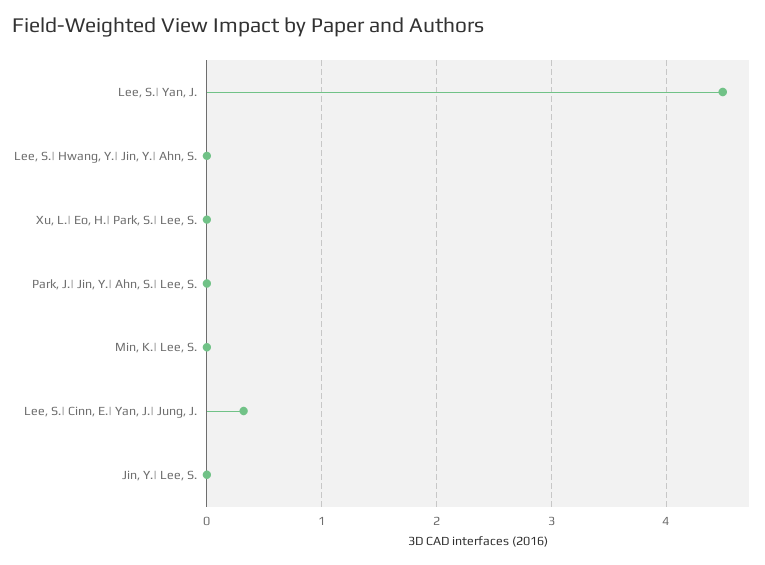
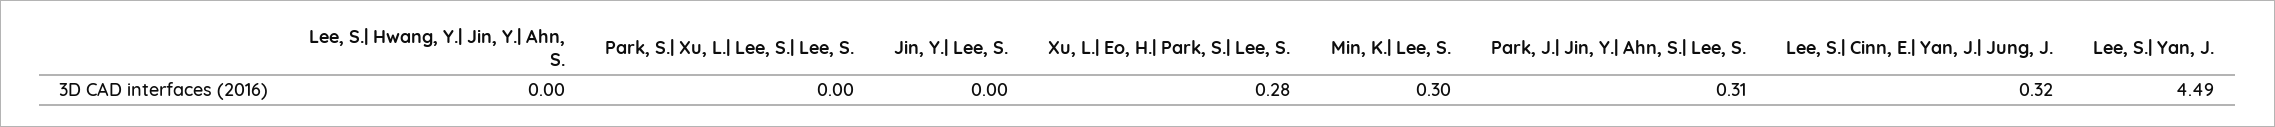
  {
    "Lee, S.| Yan, J.": 4.49,
    "Lee, S.| Hwang, Y.| Jin, Y.| Ahn, S.": 0,
-   "Xu, L.| Eo, H.| Park, S.| Lee, S.": 0,
+   "Xu, L.| Eo, H.| Park, S.| Lee, S.": 0.28,
-   "Park, J.| Jin, Y.| Ahn, S.| Lee, S.": 0,
+   "Park, J.| Jin, Y.| Ahn, S.| Lee, S.": 0.31,
-   "Min, K.| Lee, S.": 0,
+   "Min, K.| Lee, S.": 0.3,
    "Lee, S.| Cinn, E.| Yan, J.| Jung, J.": 0.32,
-   "Jin, Y.| Lee, S.": 0
+   "Jin, Y.| Lee, S.": 0,
+   "Park, S.| Xu, L.| Lee, S.| Lee, S.": 0
  }

